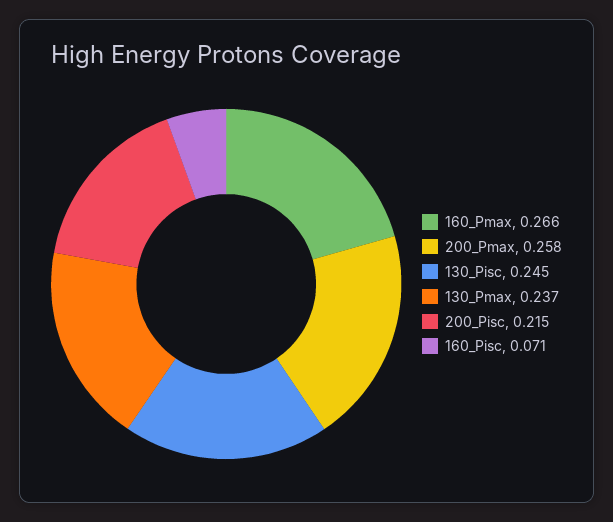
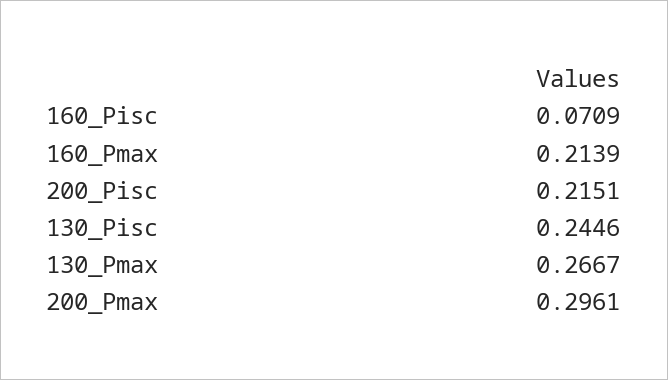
  {
-   "160_Pmax": 0.266,
+   "160_Pmax": 0.2139,
-   "200_Pmax": 0.258,
+   "200_Pmax": 0.2961,
    "130_Pisc": 0.2446,
-   "130_Pmax": 0.237,
+   "130_Pmax": 0.2667,
    "200_Pisc": 0.2151,
    "160_Pisc": 0.0709
  }

